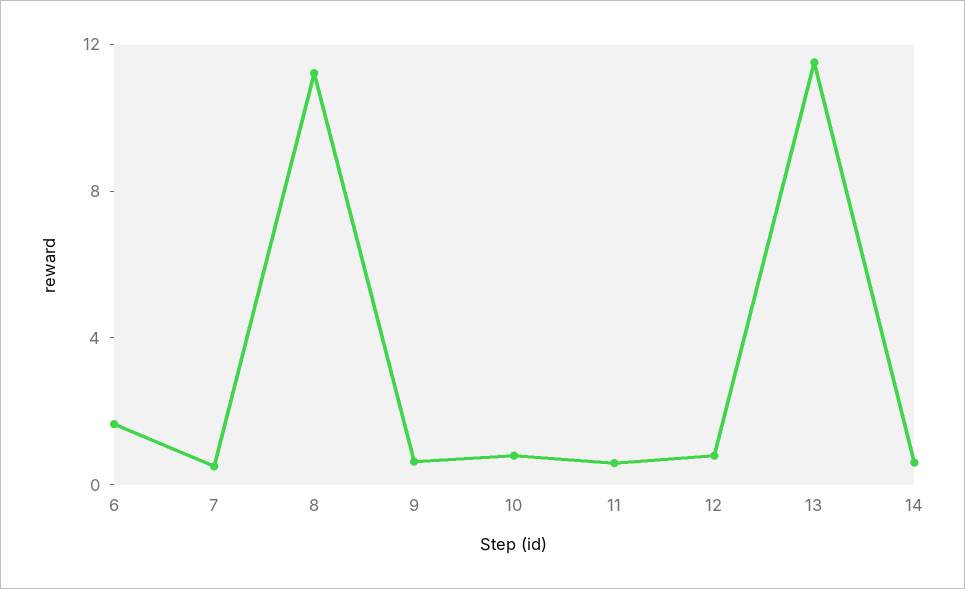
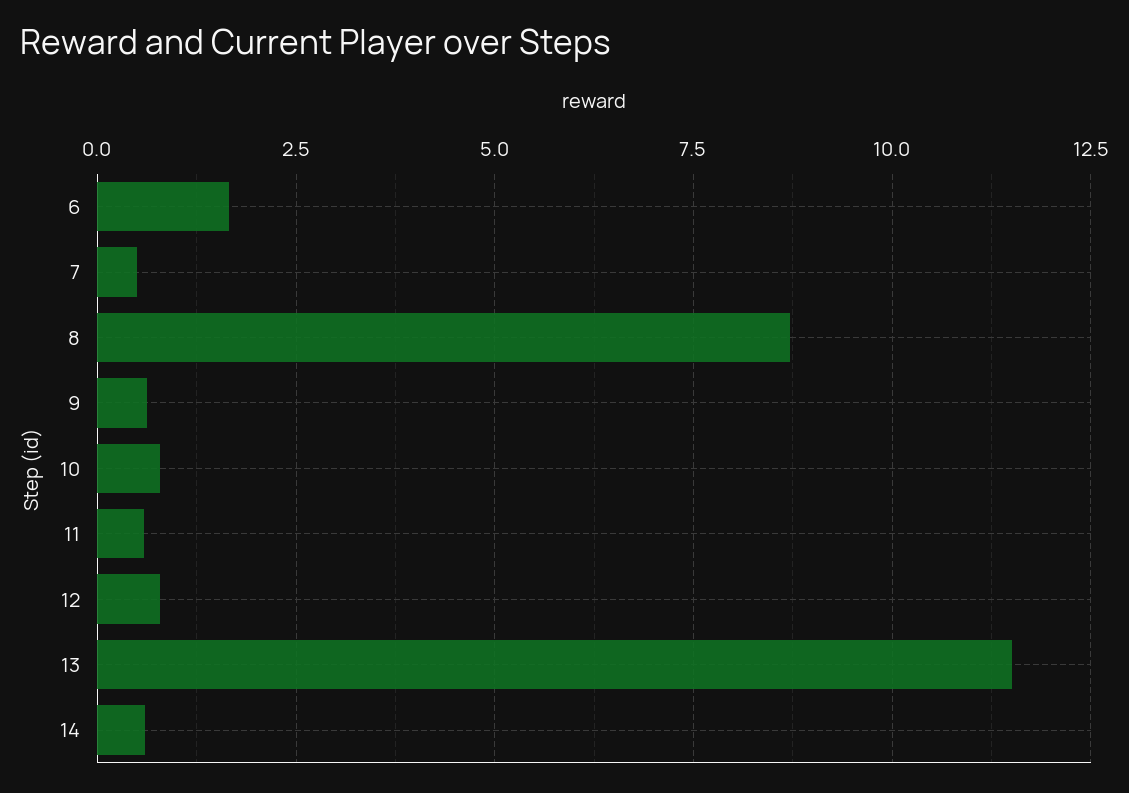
  {
    "6": 1.75,
    "7": 0.5,
-   "8": 11,
+   "8": 8.75,
    "9": 0.75,
    "10": 0.75,
    "11": 0.5,
    "12": 0.75,
    "13": 11.5,
    "14": 0.5
  }

